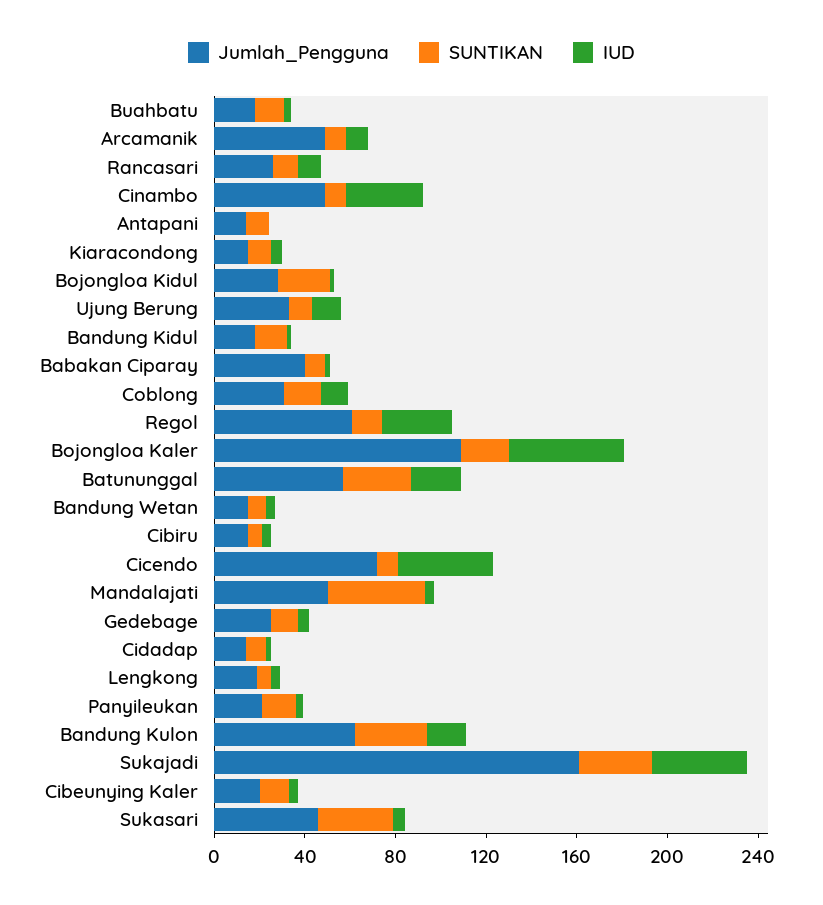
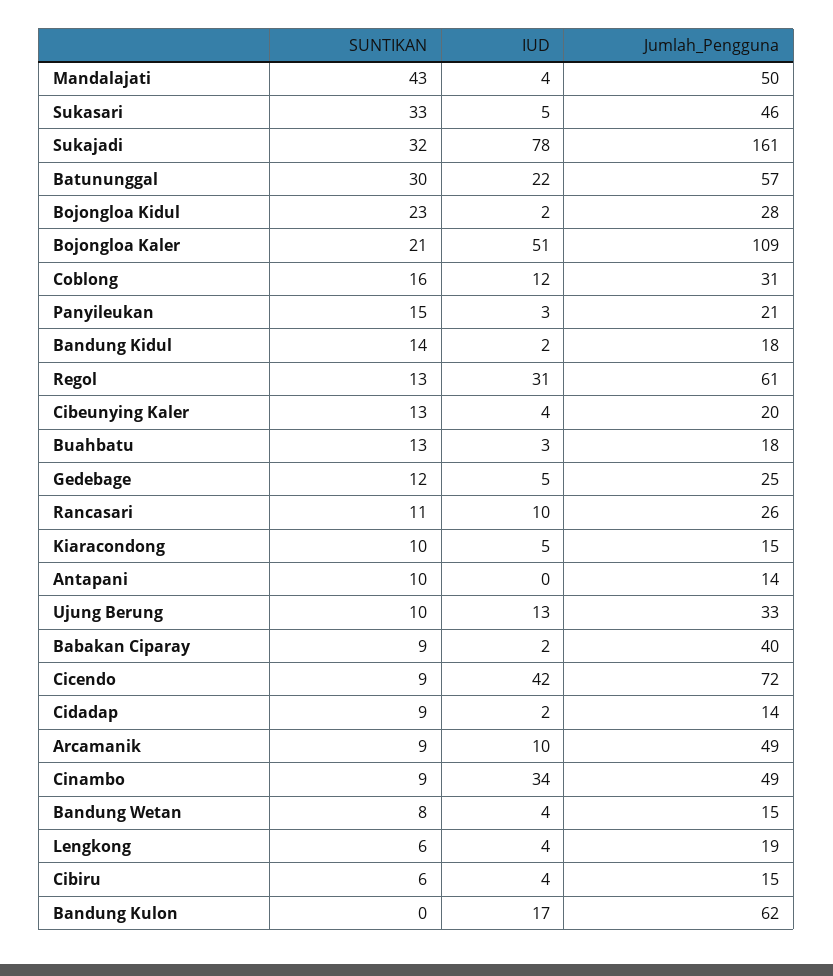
  {
    "Jumlah_Pengguna": {
      "Buahbatu": 18,
      "Arcamanik": 49,
      "Rancasari": 26,
      "Cinambo": 49,
      "Antapani": 14,
      "Kiaracondong": 15,
      "Bojongloa Kidul": 28,
      "Ujung Berung": 33,
      "Bandung Kidul": 18,
      "Babakan Ciparay": 40,
      "Coblong": 31,
      "Regol": 61,
      "Bojongloa Kaler": 109,
      "Batununggal": 57,
      "Bandung Wetan": 15,
      "Cibiru": 15,
      "Cicendo": 72,
      "Mandalajati": 50,
      "Gedebage": 25,
      "Cidadap": 14,
      "Lengkong": 19,
      "Panyileukan": 21,
      "Bandung Kulon": 62,
      "Sukajadi": 161,
      "Cibeunying Kaler": 20,
      "Sukasari": 46
    },
    "SUNTIKAN": {
      "Buahbatu": 13,
      "Arcamanik": 9,
      "Rancasari": 11,
      "Cinambo": 9,
      "Antapani": 10,
      "Kiaracondong": 10,
      "Bojongloa Kidul": 23,
      "Ujung Berung": 10,
      "Bandung Kidul": 14,
      "Babakan Ciparay": 9,
      "Coblong": 16,
      "Regol": 13,
      "Bojongloa Kaler": 21,
      "Batununggal": 30,
      "Bandung Wetan": 8,
      "Cibiru": 6,
      "Cicendo": 9,
      "Mandalajati": 43,
      "Gedebage": 12,
      "Cidadap": 9,
      "Lengkong": 6,
      "Panyileukan": 15,
-     "Bandung Kulon": 30,
+     "Bandung Kulon": 0,
      "Sukajadi": 32,
      "Cibeunying Kaler": 13,
      "Sukasari": 33
    },
    "IUD": {
      "Buahbatu": 3,
      "Arcamanik": 10,
      "Rancasari": 10,
      "Cinambo": 34,
      "Antapani": 0,
      "Kiaracondong": 5,
      "Bojongloa Kidul": 2,
      "Ujung Berung": 13,
      "Bandung Kidul": 2,
      "Babakan Ciparay": 2,
      "Coblong": 12,
      "Regol": 31,
      "Bojongloa Kaler": 51,
      "Batununggal": 22,
      "Bandung Wetan": 4,
      "Cibiru": 4,
      "Cicendo": 42,
      "Mandalajati": 4,
      "Gedebage": 5,
      "Cidadap": 2,
      "Lengkong": 4,
      "Panyileukan": 3,
      "Bandung Kulon": 17,
-     "Sukajadi": 40,
+     "Sukajadi": 78,
      "Cibeunying Kaler": 4,
      "Sukasari": 5
    }
  }

